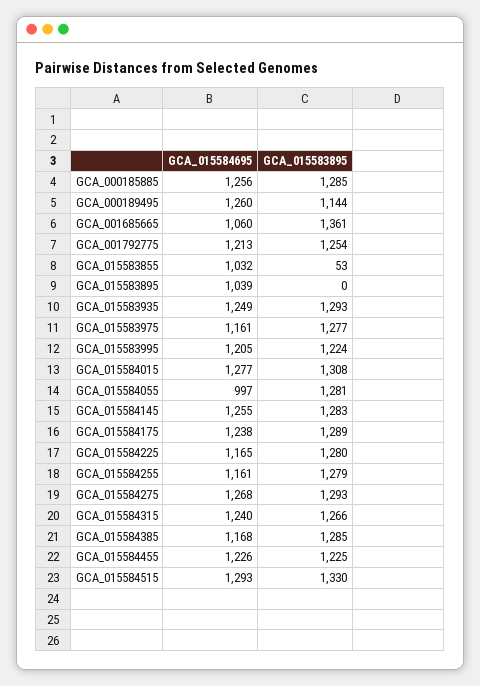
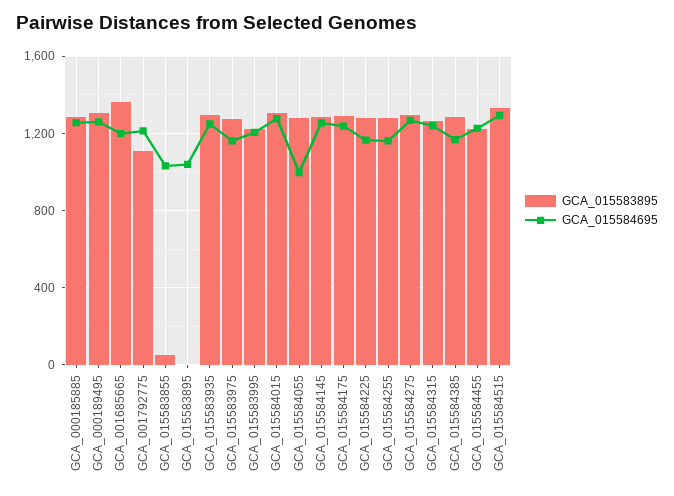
  {
    "GCA_015584695": {
      "GCA_000185885": 1256,
      "GCA_000189495": 1260,
-     "GCA_001685665": 1060,
+     "GCA_001685665": 1200,
      "GCA_001792775": 1213,
      "GCA_015583855": 1032,
      "GCA_015583895": 1039,
      "GCA_015583935": 1249,
      "GCA_015583975": 1161,
      "GCA_015583995": 1205,
      "GCA_015584015": 1277,
      "GCA_015584055": 997,
      "GCA_015584145": 1255,
      "GCA_015584175": 1238,
      "GCA_015584225": 1165,
      "GCA_015584255": 1161,
      "GCA_015584275": 1268,
      "GCA_015584315": 1240,
      "GCA_015584385": 1168,
      "GCA_015584455": 1226,
      "GCA_015584515": 1293
    },
    "GCA_015583895": {
      "GCA_000185885": 1285,
-     "GCA_000189495": 1144,
+     "GCA_000189495": 1300,
      "GCA_001685665": 1361,
-     "GCA_001792775": 1254,
+     "GCA_001792775": 1100,
      "GCA_015583855": 53,
      "GCA_015583895": 0,
      "GCA_015583935": 1293,
      "GCA_015583975": 1277,
      "GCA_015583995": 1224,
      "GCA_015584015": 1308,
      "GCA_015584055": 1281,
      "GCA_015584145": 1283,
      "GCA_015584175": 1289,
      "GCA_015584225": 1280,
      "GCA_015584255": 1279,
      "GCA_015584275": 1293,
      "GCA_015584315": 1266,
      "GCA_015584385": 1285,
      "GCA_015584455": 1225,
      "GCA_015584515": 1330
    }
  }

